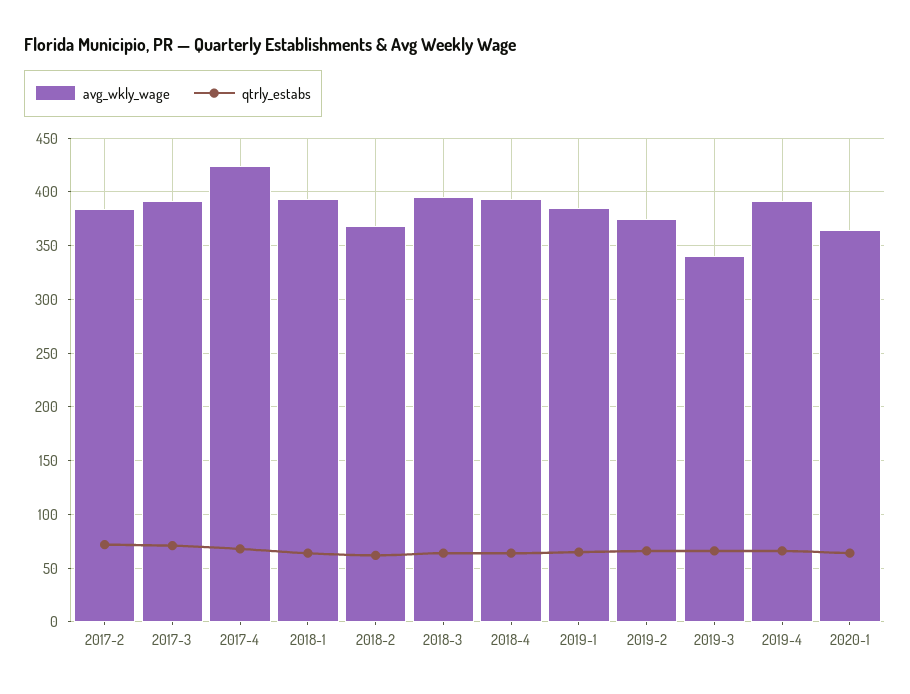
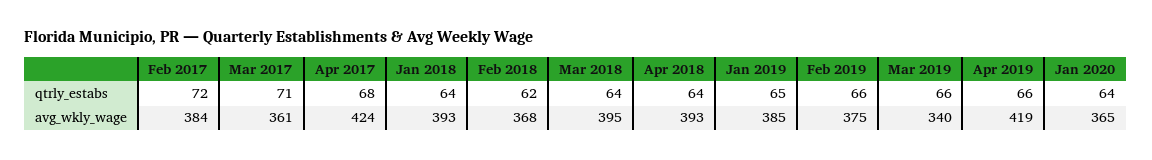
  {
    "avg_wkly_wage": {
      "2017-2": 384,
-     "2017-3": 390,
+     "2017-3": 361,
      "2017-4": 424,
      "2018-1": 393,
      "2018-2": 368,
      "2018-3": 395,
      "2018-4": 393,
      "2019-1": 385,
      "2019-2": 375,
      "2019-3": 340,
-     "2019-4": 390,
+     "2019-4": 419,
      "2020-1": 365
    },
    "qtrly_estabs": {
      "2017-2": 72,
      "2017-3": 71,
      "2017-4": 68,
      "2018-1": 64,
      "2018-2": 62,
      "2018-3": 64,
      "2018-4": 64,
      "2019-1": 65,
      "2019-2": 66,
      "2019-3": 66,
      "2019-4": 66,
      "2020-1": 64
    }
  }

